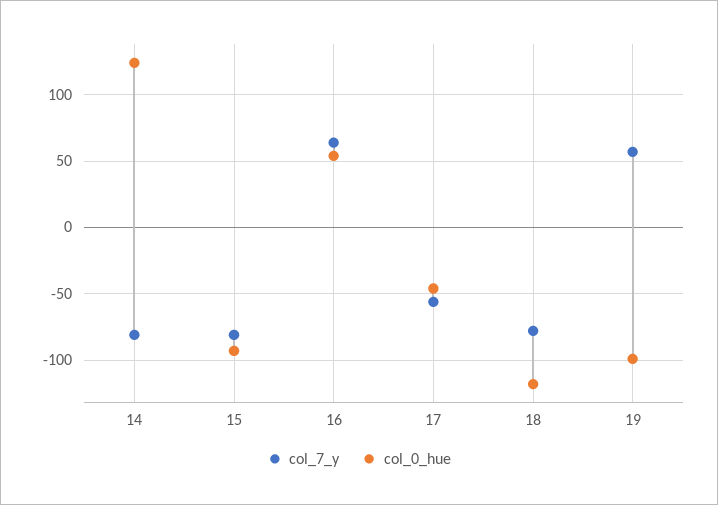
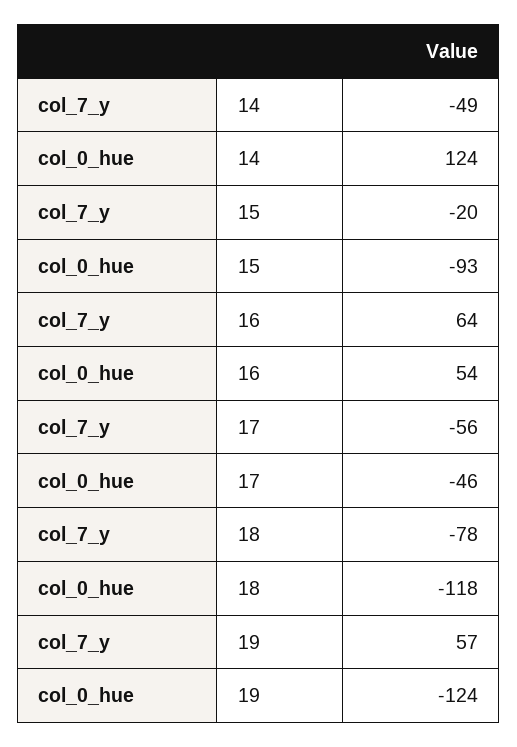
  {
    "col_7_y": {
-     "14": -80,
+     "14": -49,
-     "15": -80,
+     "15": -20,
      "16": 64,
      "17": -56,
      "18": -78,
      "19": 57
    },
    "col_0_hue": {
      "14": 124,
      "15": -93,
      "16": 54,
      "17": -46,
      "18": -118,
-     "19": -100
+     "19": -124
    }
  }

